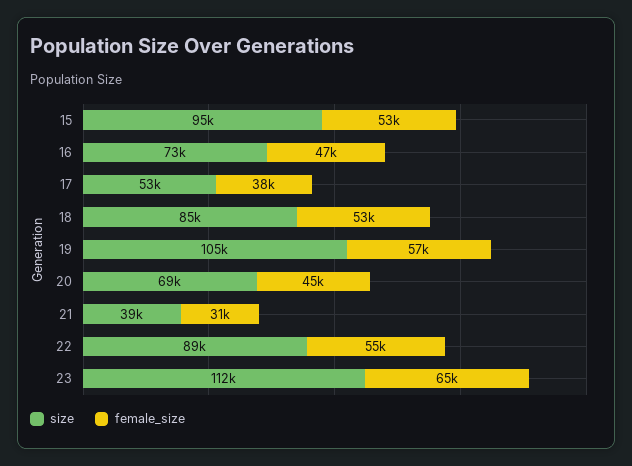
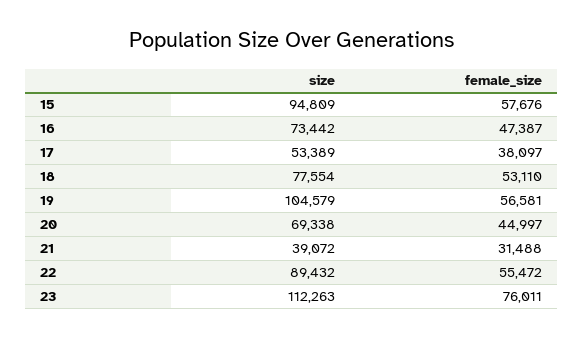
  {
    "size": {
      "15": 94809,
      "16": 73442,
      "17": 53389,
-     "18": 85000,
+     "18": 77554,
      "19": 104579,
      "20": 69338,
      "21": 39072,
      "22": 89432,
      "23": 112263
    },
    "female_size": {
-     "15": 53000,
+     "15": 57676,
      "16": 47387,
      "17": 38097,
      "18": 53110,
      "19": 56581,
      "20": 44997,
      "21": 31488,
      "22": 55472,
-     "23": 65000
+     "23": 76011
    }
  }

